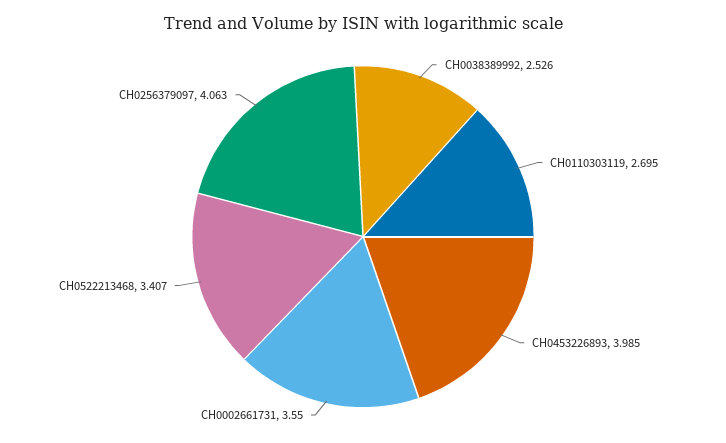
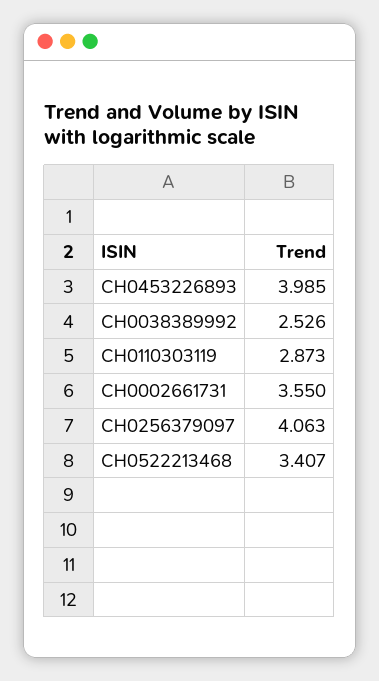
  {
    "CH0038389992": 2.526,
-   "CH0110303119": 2.695,
+   "CH0110303119": 2.873,
    "CH0453226893": 3.985,
    "CH0002661731": 3.55,
    "CH0522213468": 3.407,
    "CH0256379097": 4.063
  }

